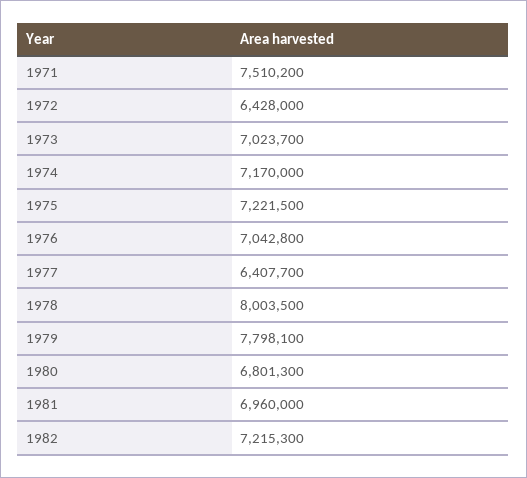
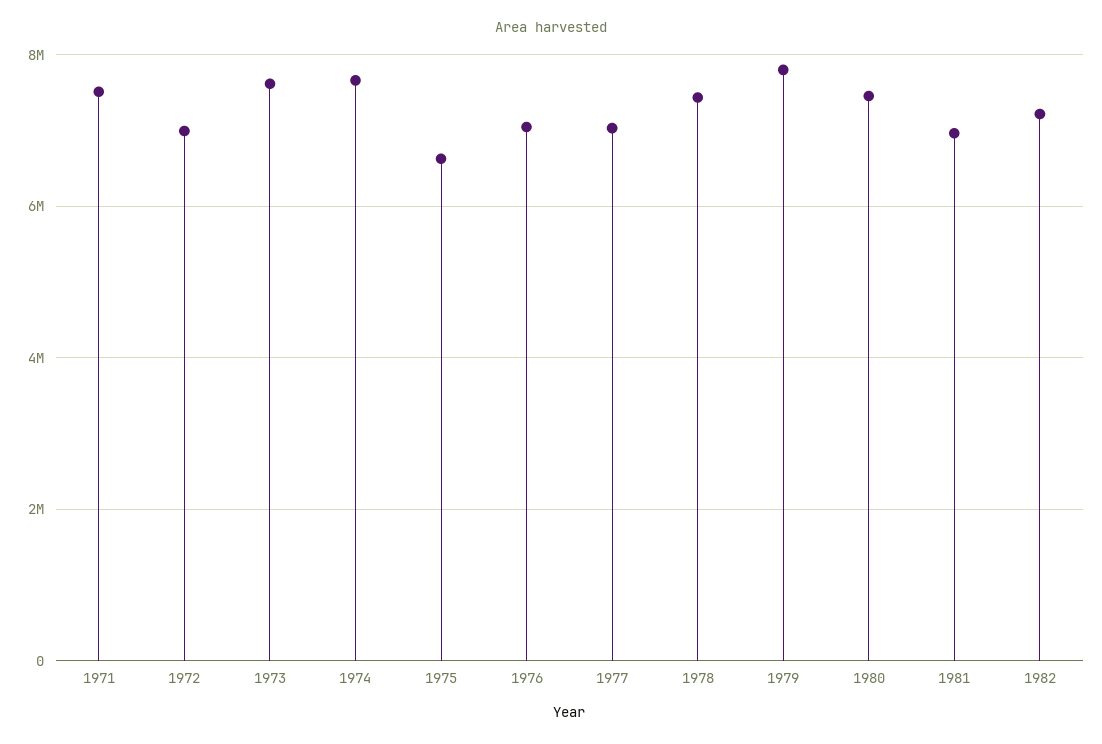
  {
    "1971": 7510200,
-   "1972": 6428000,
+   "1972": 7000000,
-   "1973": 7023700,
+   "1973": 7600000,
-   "1974": 7170000,
+   "1974": 7600000,
-   "1975": 7221500,
+   "1975": 6600000,
    "1976": 7042800,
-   "1977": 6407700,
+   "1977": 7000000,
-   "1978": 8003500,
+   "1978": 7400000,
    "1979": 7798100,
-   "1980": 6801300,
+   "1980": 7400000,
    "1981": 6960000,
    "1982": 7215300
  }

